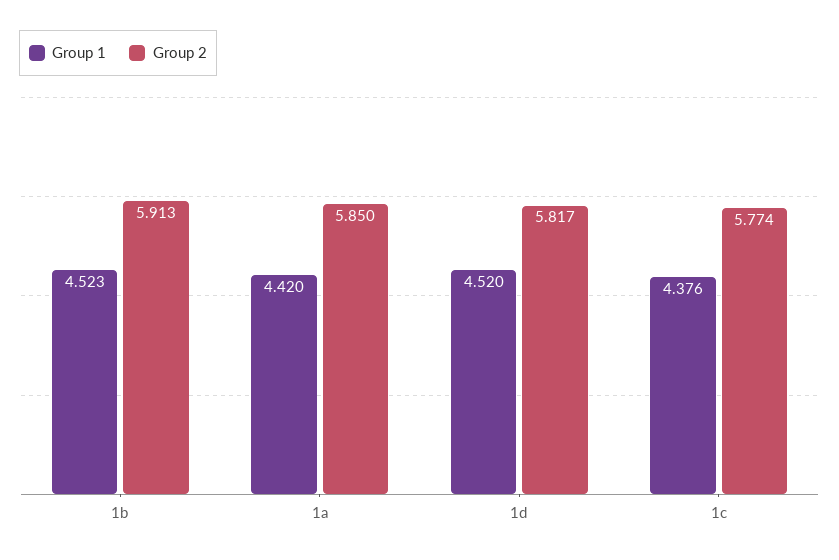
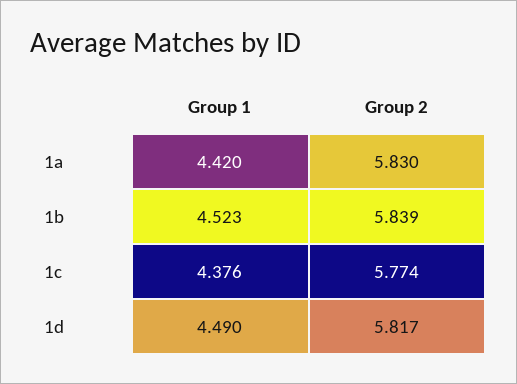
  {
    "Group 1": {
      "1b": 4.523,
      "1a": 4.42,
-     "1d": 4.52,
+     "1d": 4.49,
      "1c": 4.376
    },
    "Group 2": {
-     "1b": 5.913,
+     "1b": 5.839,
-     "1a": 5.85,
+     "1a": 5.83,
      "1d": 5.817,
      "1c": 5.774
    }
  }

